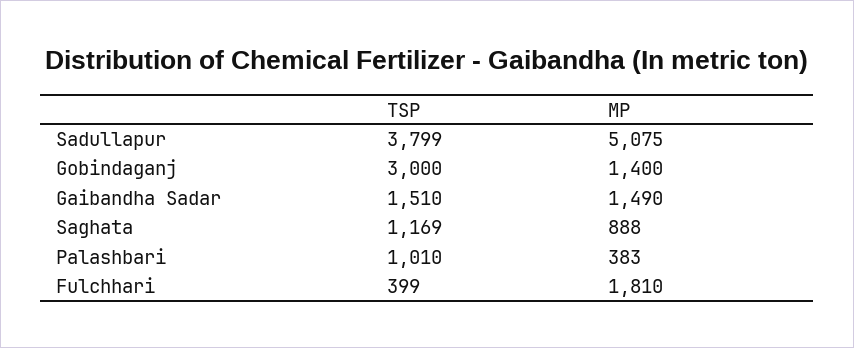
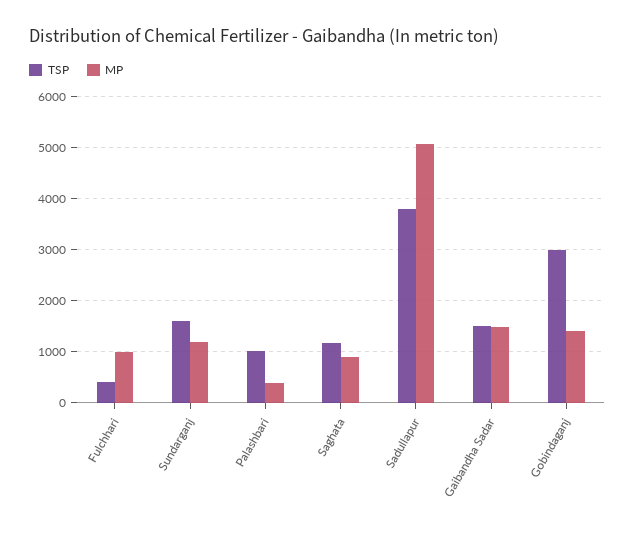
  {
    "TSP": {
      "Sadullapur": 3799,
      "Gobindaganj": 3000,
      "Gaibandha Sadar": 1510,
      "Saghata": 1169,
      "Palashbari": 1010,
-     "Fulchhari": 399
+     "Fulchhari": 399,
+     "Sundarganj": 1600
    },
    "MP": {
      "Sadullapur": 5075,
      "Gobindaganj": 1400,
      "Gaibandha Sadar": 1490,
      "Saghata": 888,
      "Palashbari": 383,
-     "Fulchhari": 1810
+     "Fulchhari": 1000,
+     "Sundarganj": 1200
    }
  }

